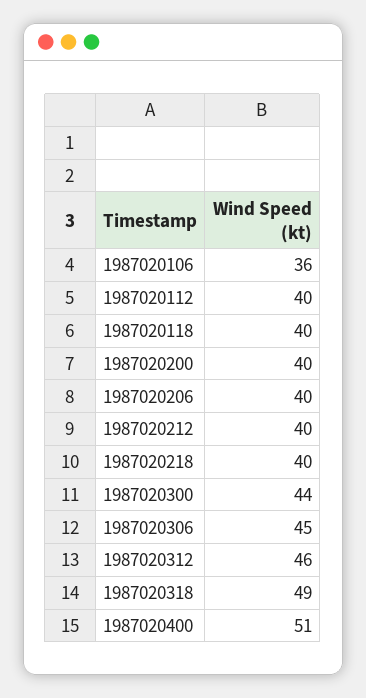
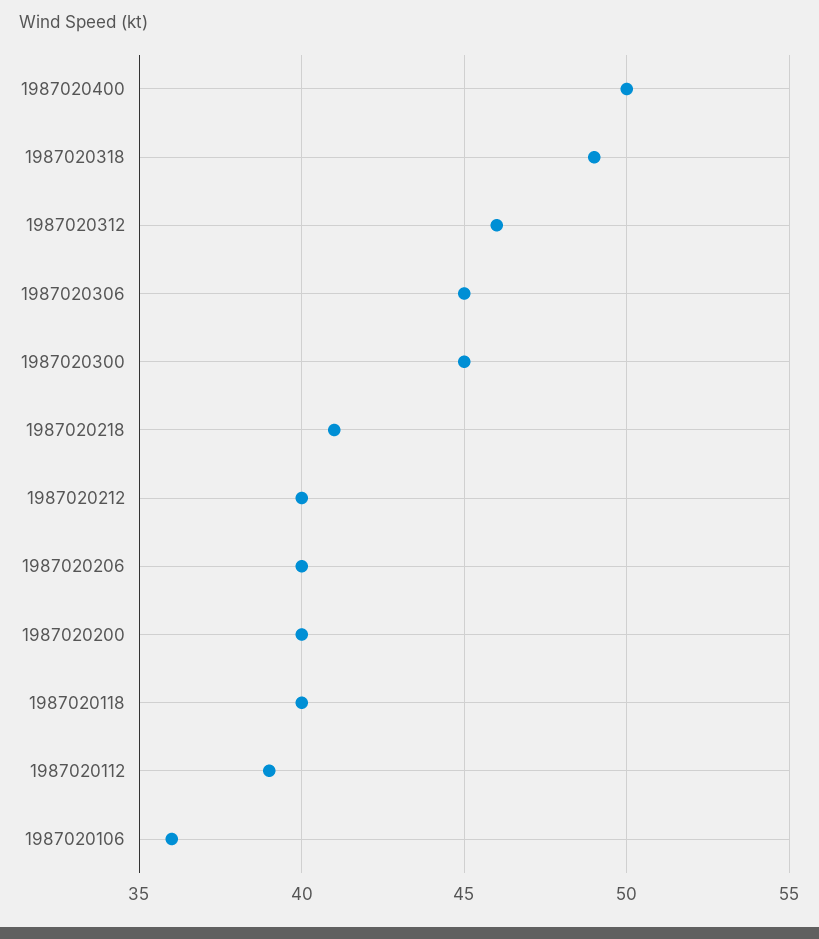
  {
    "1987020106": 36,
-   "1987020112": 40,
+   "1987020112": 39,
    "1987020118": 40,
    "1987020200": 40,
    "1987020206": 40,
    "1987020212": 40,
-   "1987020218": 40,
+   "1987020218": 41,
-   "1987020300": 44,
+   "1987020300": 45,
    "1987020306": 45,
    "1987020312": 46,
    "1987020318": 49,
-   "1987020400": 51
+   "1987020400": 50
  }

